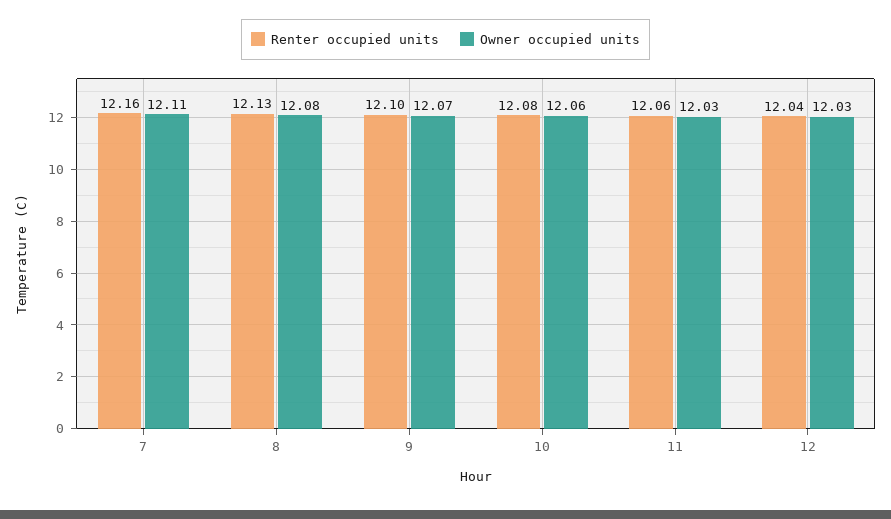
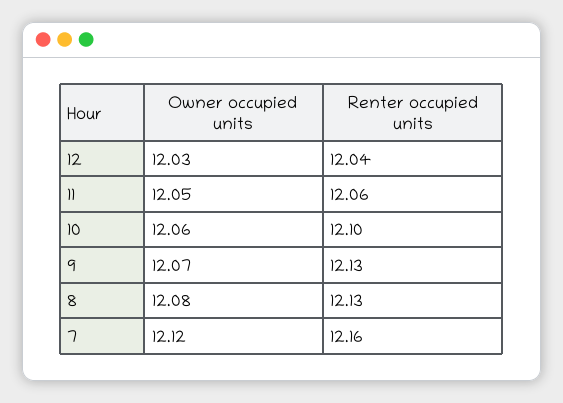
  {
    "Renter occupied units": {
      "7": 12.16,
      "8": 12.13,
-     "9": 12.1,
+     "9": 12.13,
-     "10": 12.08,
+     "10": 12.1,
      "11": 12.06,
      "12": 12.04
    },
    "Owner occupied units": {
-     "7": 12.11,
+     "7": 12.12,
      "8": 12.08,
      "9": 12.07,
      "10": 12.06,
-     "11": 12.03,
+     "11": 12.05,
      "12": 12.03
    }
  }

